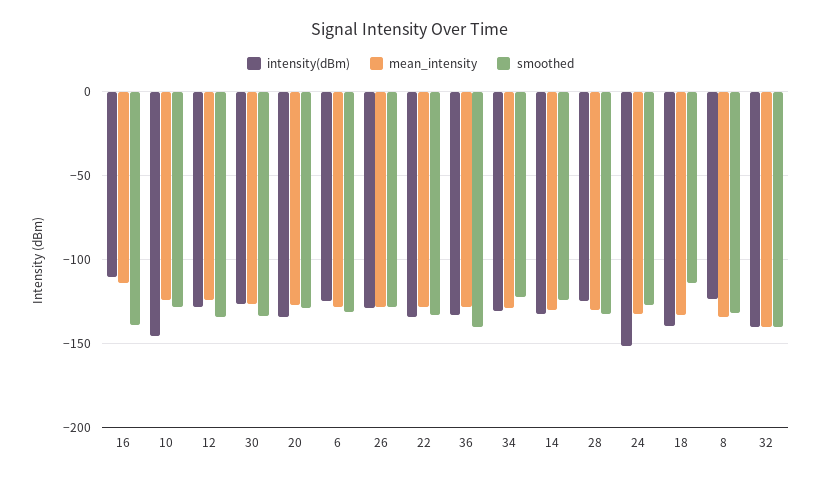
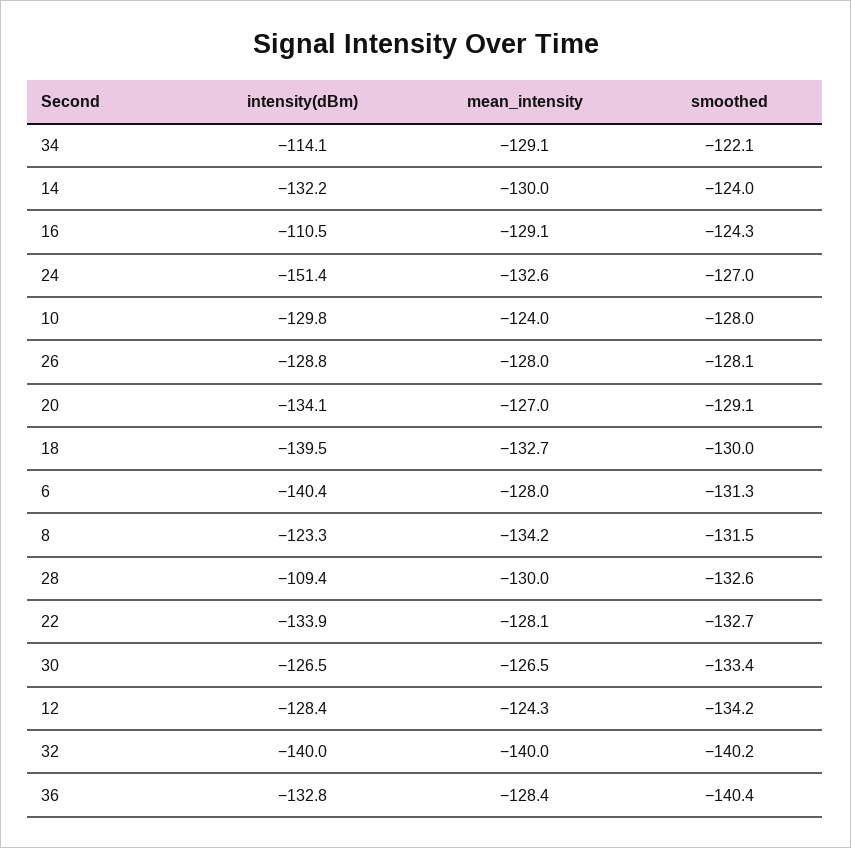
  {
    "intensity(dBm)": {
      "16": -110.5,
-     "10": -145,
+     "10": -129.8,
      "12": -128.4,
      "30": -126.5,
      "20": -134.1,
-     "6": -125,
+     "6": -140.4,
      "26": -128.8,
      "22": -133.9,
      "36": -132.8,
-     "34": -130,
+     "34": -114.1,
      "14": -132.2,
-     "28": -125,
+     "28": -109.4,
      "24": -151.4,
      "18": -139.5,
      "8": -123.3,
      "32": -140
    },
    "mean_intensity": {
-     "16": -115,
+     "16": -129.1,
      "10": -124,
      "12": -124.3,
      "30": -126.5,
      "20": -127,
      "6": -128,
      "26": -128,
      "22": -128.1,
      "36": -128.4,
      "34": -129.1,
      "14": -130,
      "28": -130,
      "24": -132.6,
      "18": -132.7,
      "8": -134.2,
      "32": -140
    },
    "smoothed": {
-     "16": -140,
+     "16": -124.3,
      "10": -128,
      "12": -134.2,
      "30": -133.4,
      "20": -129.1,
      "6": -131.3,
      "26": -128.1,
      "22": -132.7,
      "36": -140.4,
      "34": -122.1,
      "14": -124,
      "28": -132.6,
      "24": -127,
-     "18": -115,
+     "18": -130,
      "8": -131.5,
      "32": -140.2
    }
  }

